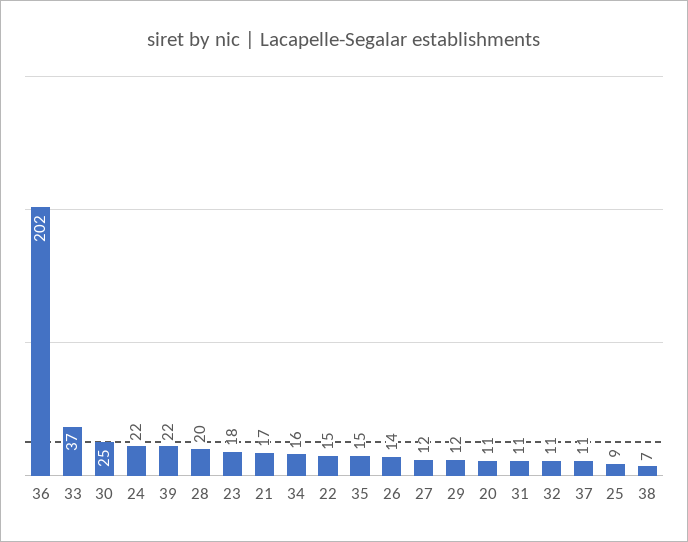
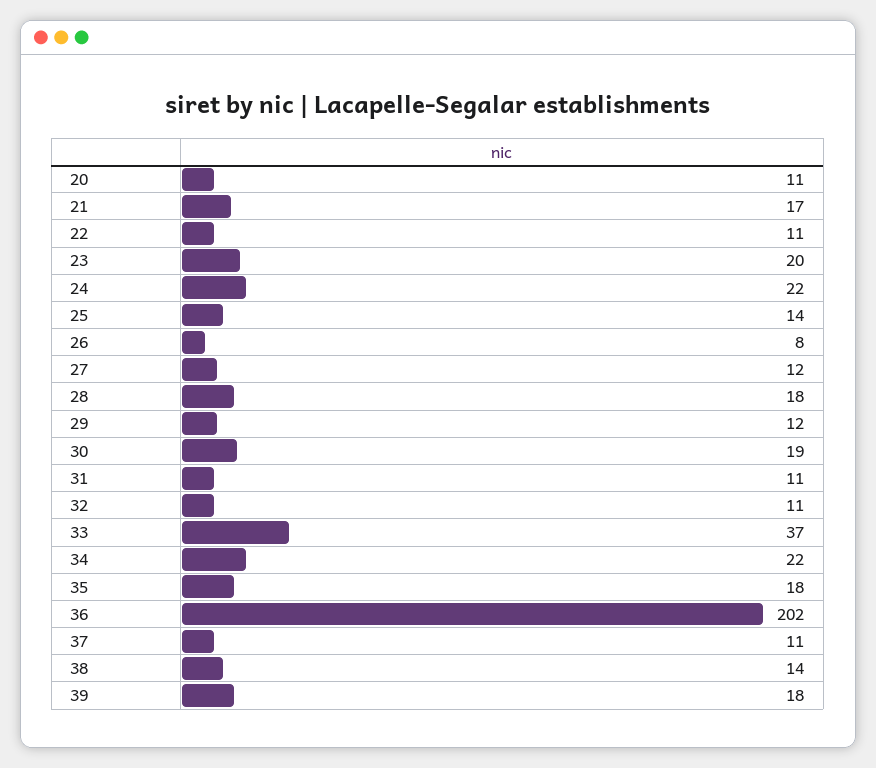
  {
    "36": 202,
    "33": 37,
-   "30": 25,
+   "30": 19,
    "24": 22,
-   "39": 22,
+   "39": 18,
-   "28": 20,
+   "28": 18,
-   "23": 18,
+   "23": 20,
    "21": 17,
-   "34": 16,
+   "34": 22,
-   "22": 15,
+   "22": 11,
-   "35": 15,
+   "35": 18,
-   "26": 14,
+   "26": 8,
    "27": 12,
    "29": 12,
    "20": 11,
    "31": 11,
    "32": 11,
    "37": 11,
-   "25": 9,
+   "25": 14,
-   "38": 7
+   "38": 14
  }

